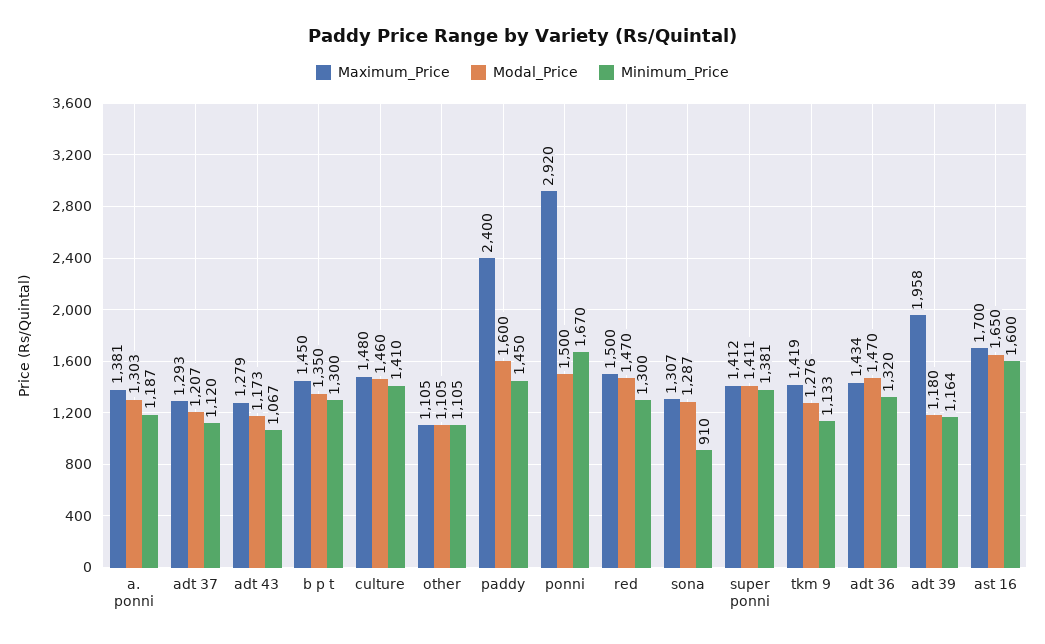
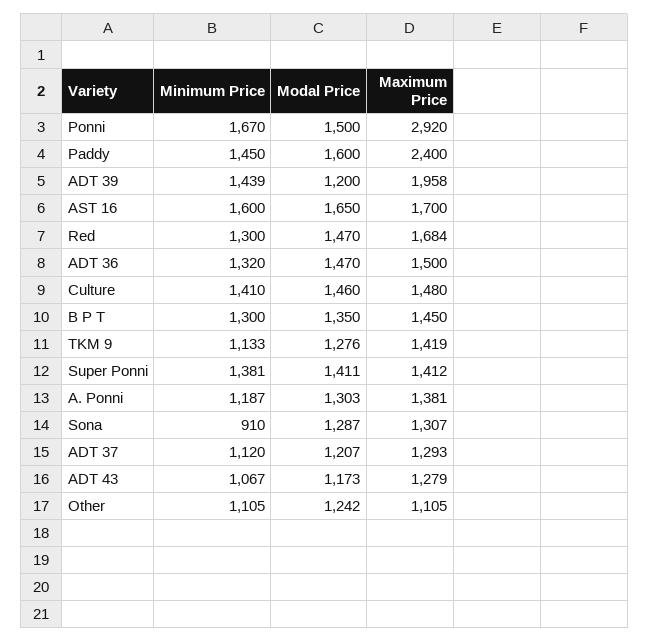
  {
    "Maximum_Price": {
      "a. ponni": 1381,
      "adt 37": 1293,
      "adt 43": 1279,
      "b p t": 1450,
      "culture": 1480,
      "other": 1105,
      "paddy": 2400,
      "ponni": 2920,
-     "red": 1500,
+     "red": 1684,
      "sona": 1307,
      "super ponni": 1412,
      "tkm 9": 1419,
-     "adt 36": 1434,
+     "adt 36": 1500,
      "adt 39": 1958,
      "ast 16": 1700
    },
    "Modal_Price": {
      "a. ponni": 1303,
      "adt 37": 1207,
      "adt 43": 1173,
      "b p t": 1350,
      "culture": 1460,
-     "other": 1105,
+     "other": 1242,
      "paddy": 1600,
      "ponni": 1500,
      "red": 1470,
      "sona": 1287,
      "super ponni": 1411,
      "tkm 9": 1276,
      "adt 36": 1470,
-     "adt 39": 1180,
+     "adt 39": 1200,
      "ast 16": 1650
    },
    "Minimum_Price": {
      "a. ponni": 1187,
      "adt 37": 1120,
      "adt 43": 1067,
      "b p t": 1300,
      "culture": 1410,
      "other": 1105,
      "paddy": 1450,
      "ponni": 1670,
      "red": 1300,
      "sona": 910,
      "super ponni": 1381,
      "tkm 9": 1133,
      "adt 36": 1320,
-     "adt 39": 1164,
+     "adt 39": 1439,
      "ast 16": 1600
    }
  }

